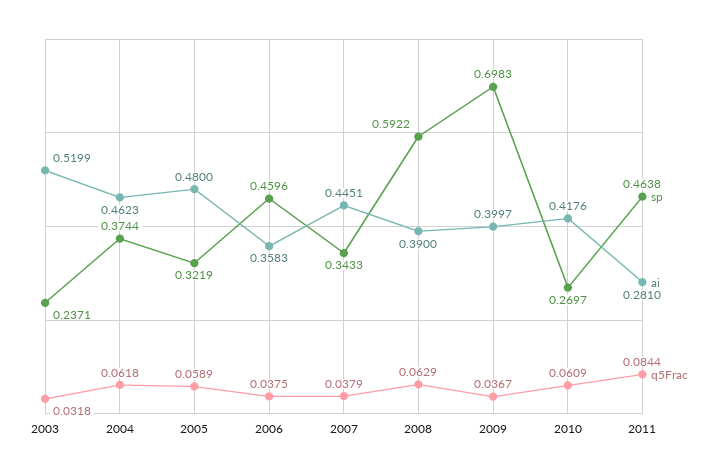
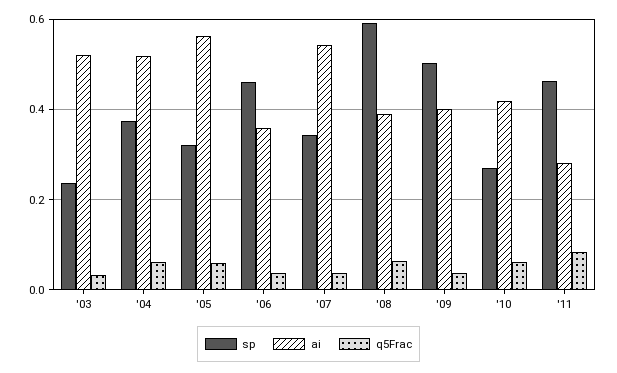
  {
    "sp": {
      "2003": 0.2371,
      "2004": 0.3744,
      "2005": 0.3219,
      "2006": 0.4596,
      "2007": 0.3433,
      "2008": 0.5922,
-     "2009": 0.6983,
+     "2009": 0.5,
      "2010": 0.2697,
      "2011": 0.4638
    },
    "ai": {
      "2003": 0.5199,
-     "2004": 0.4623,
+     "2004": 0.52,
-     "2005": 0.48,
+     "2005": 0.56,
      "2006": 0.3583,
-     "2007": 0.4451,
+     "2007": 0.54,
      "2008": 0.39,
      "2009": 0.3997,
      "2010": 0.4176,
      "2011": 0.281
    },
    "q5Frac": {
      "2003": 0.0318,
      "2004": 0.0618,
      "2005": 0.0589,
      "2006": 0.0375,
      "2007": 0.0379,
      "2008": 0.0629,
      "2009": 0.0367,
      "2010": 0.0609,
      "2011": 0.0844
    }
  }

